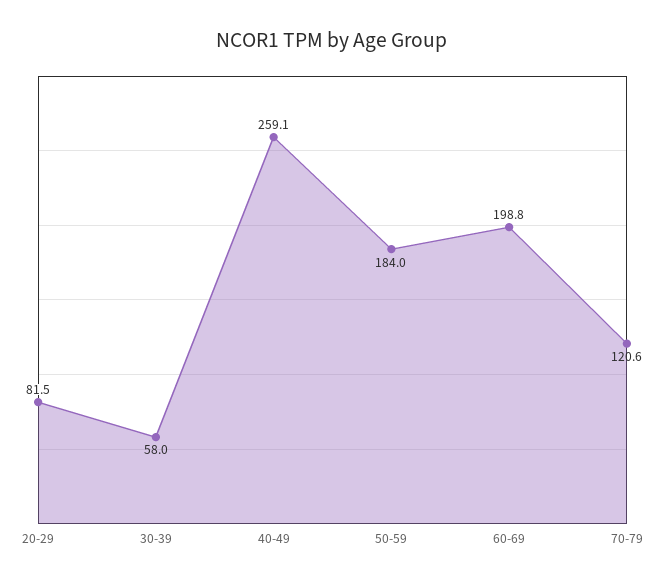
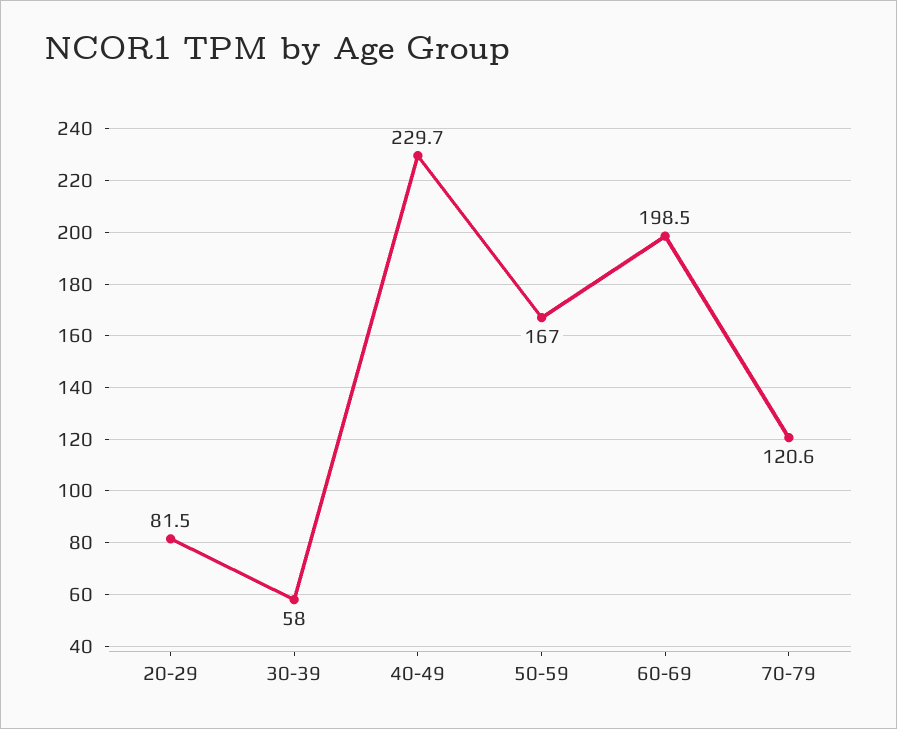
  {
    "20-29": 81.5,
    "30-39": 58,
-   "40-49": 259.1,
+   "40-49": 229.7,
-   "50-59": 184,
+   "50-59": 167,
-   "60-69": 198.8,
+   "60-69": 198.5,
    "70-79": 120.6
  }

